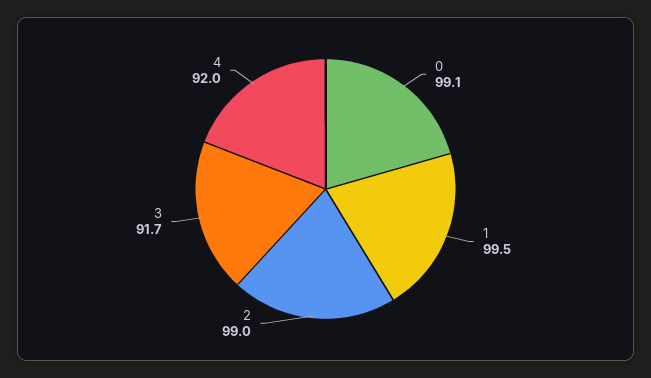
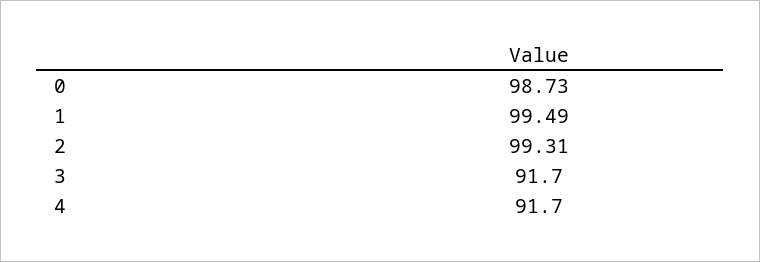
  {
-   "0": 99.1,
+   "0": 98.73,
    "1": 99.49,
-   "2": 99,
+   "2": 99.31,
    "3": 91.7,
-   "4": 92
+   "4": 91.7
  }

